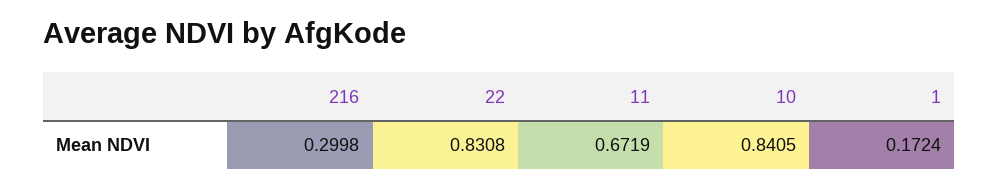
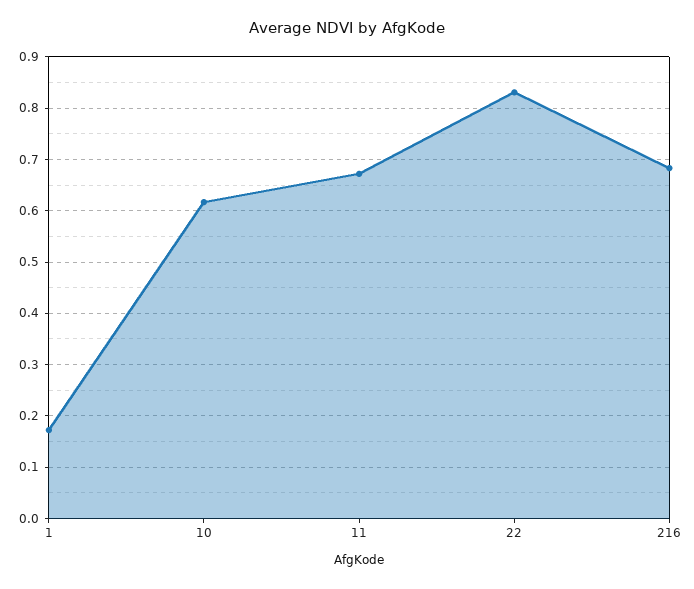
  {
-   "216": 0.2998,
+   "216": 0.68,
    "22": 0.8308,
    "11": 0.6719,
-   "10": 0.8405,
+   "10": 0.62,
    "1": 0.1724
  }

